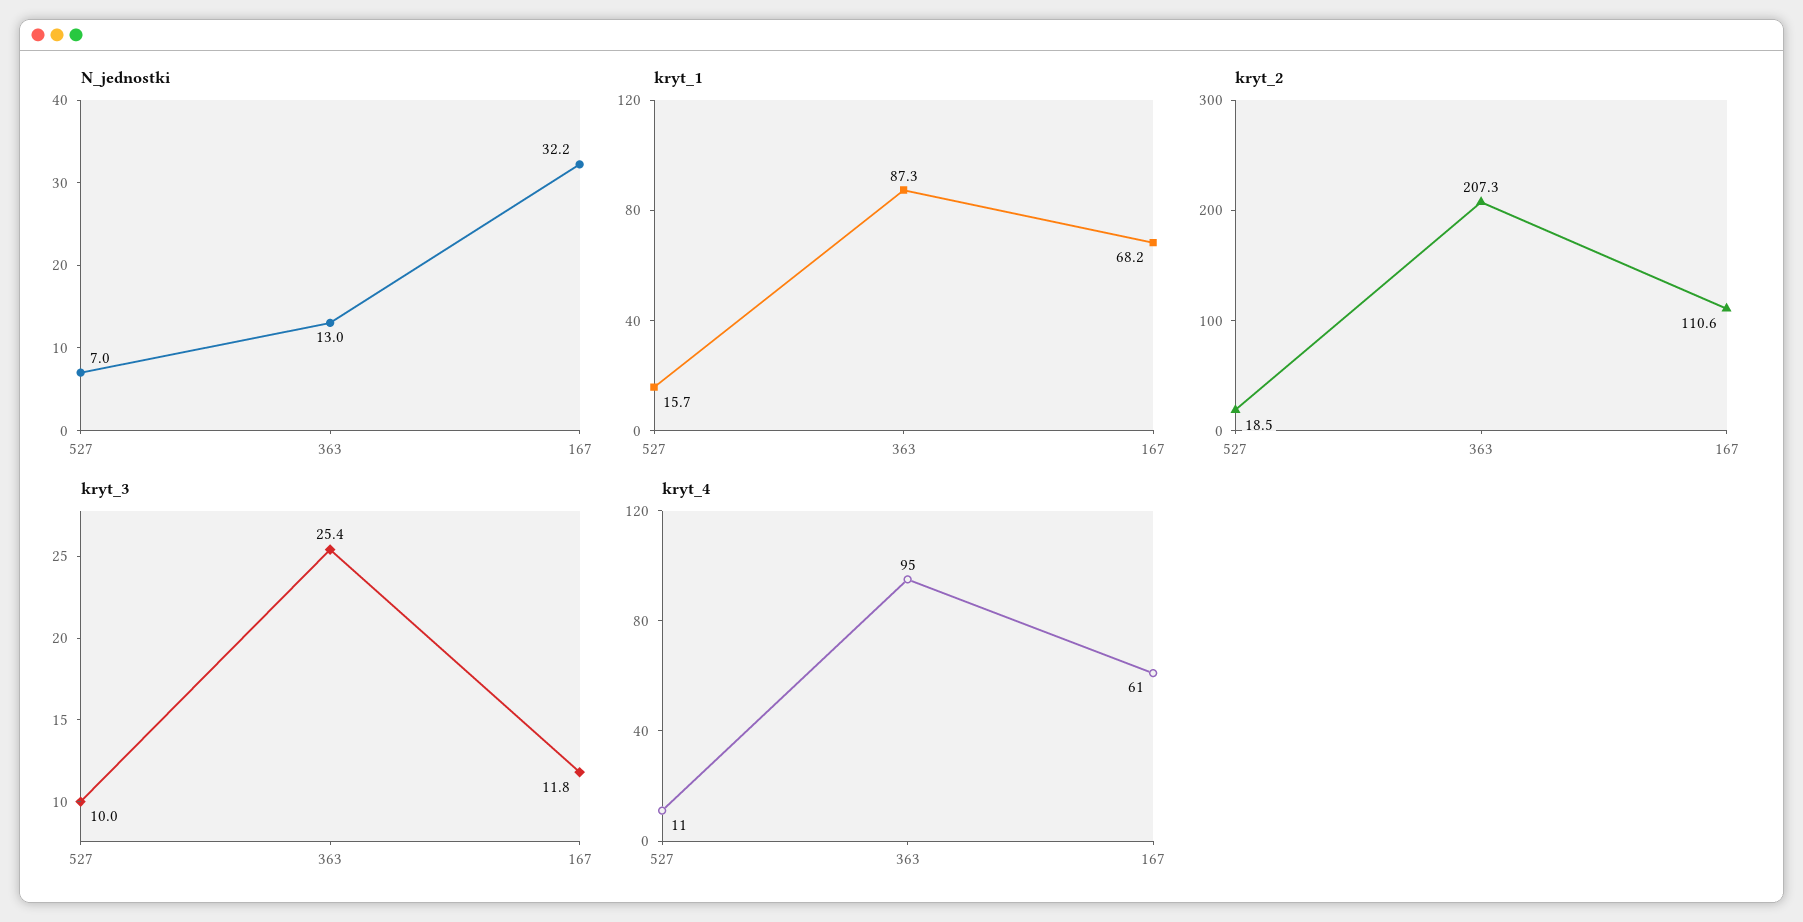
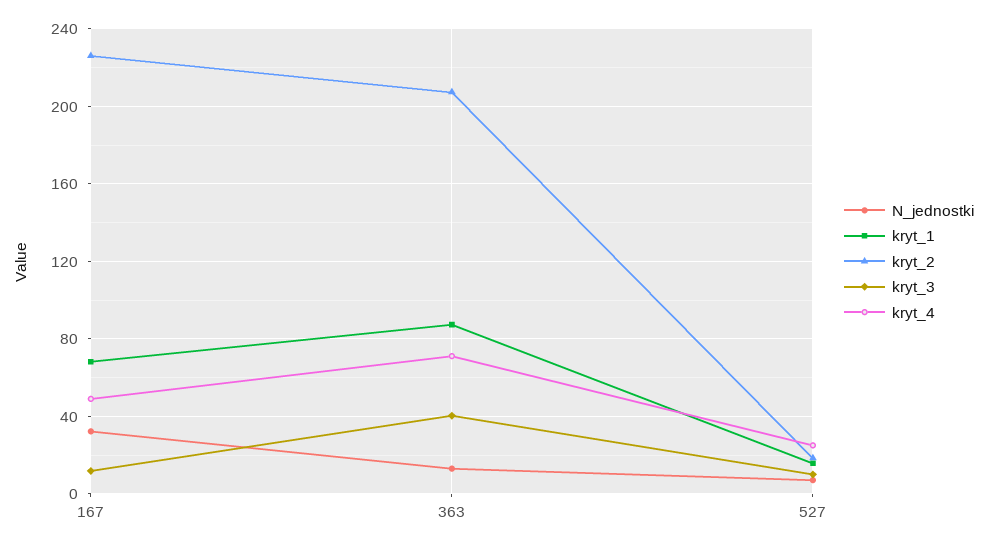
  {
    "N_jednostki": {
      "527": 7,
      "363": 13,
      "167": 32.2
    },
    "kryt_1": {
      "527": 15.7,
      "363": 87.3,
      "167": 68.2
    },
    "kryt_2": {
      "527": 18.5,
      "363": 207.3,
-     "167": 110.6
+     "167": 225
    },
    "kryt_3": {
      "527": 10,
-     "363": 25.4,
+     "363": 40,
      "167": 11.8
    },
    "kryt_4": {
-     "527": 11,
+     "527": 25,
-     "363": 95,
+     "363": 70,
-     "167": 61
+     "167": 50
    }
  }

